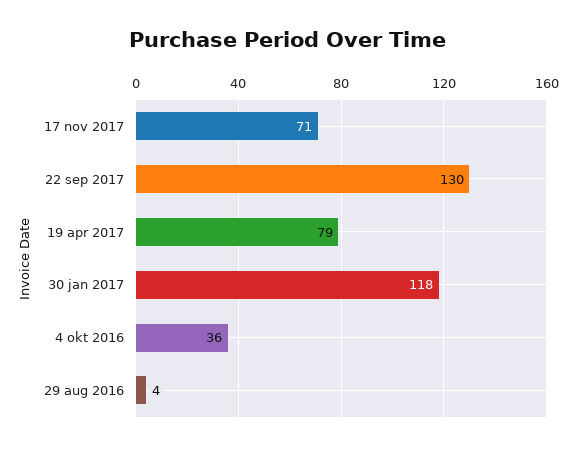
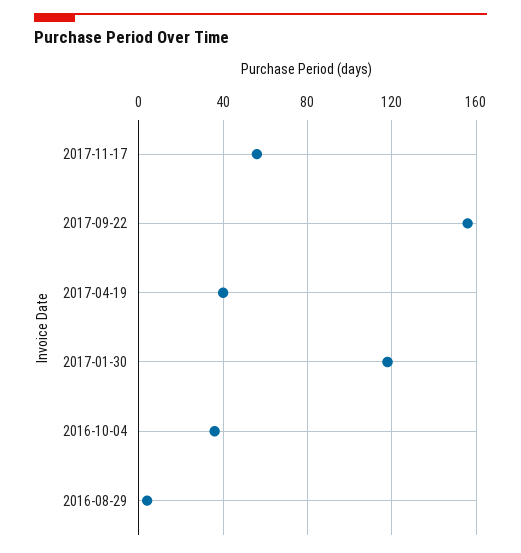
  {
-   "17 nov 2017": 71,
+   "17 nov 2017": 55,
-   "22 sep 2017": 130,
+   "22 sep 2017": 155,
-   "19 apr 2017": 79,
+   "19 apr 2017": 40,
    "30 jan 2017": 118,
    "4 okt 2016": 36,
    "29 aug 2016": 4
  }

